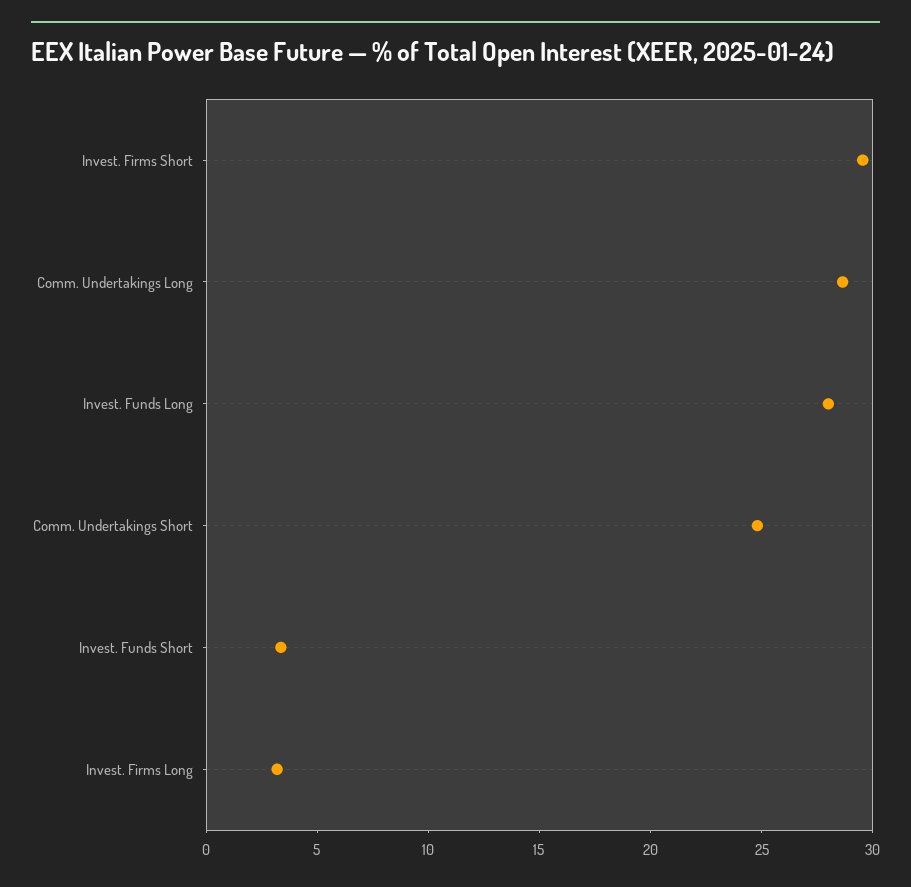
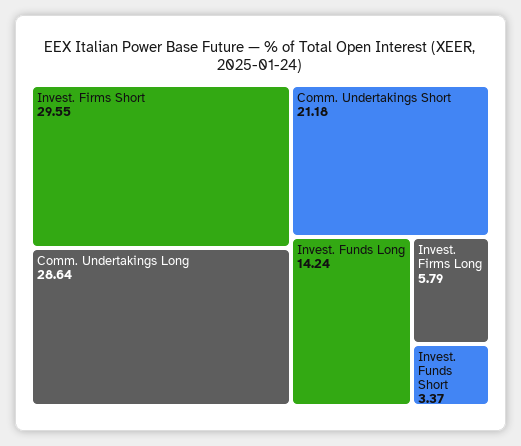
  {
    "Invest. Firms Short": 29.55,
    "Comm. Undertakings Long": 28.64,
-   "Invest. Funds Long": 28,
+   "Invest. Funds Long": 14.24,
-   "Comm. Undertakings Short": 25,
+   "Comm. Undertakings Short": 21.18,
    "Invest. Funds Short": 3.37,
-   "Invest. Firms Long": 3
+   "Invest. Firms Long": 5.79
  }

